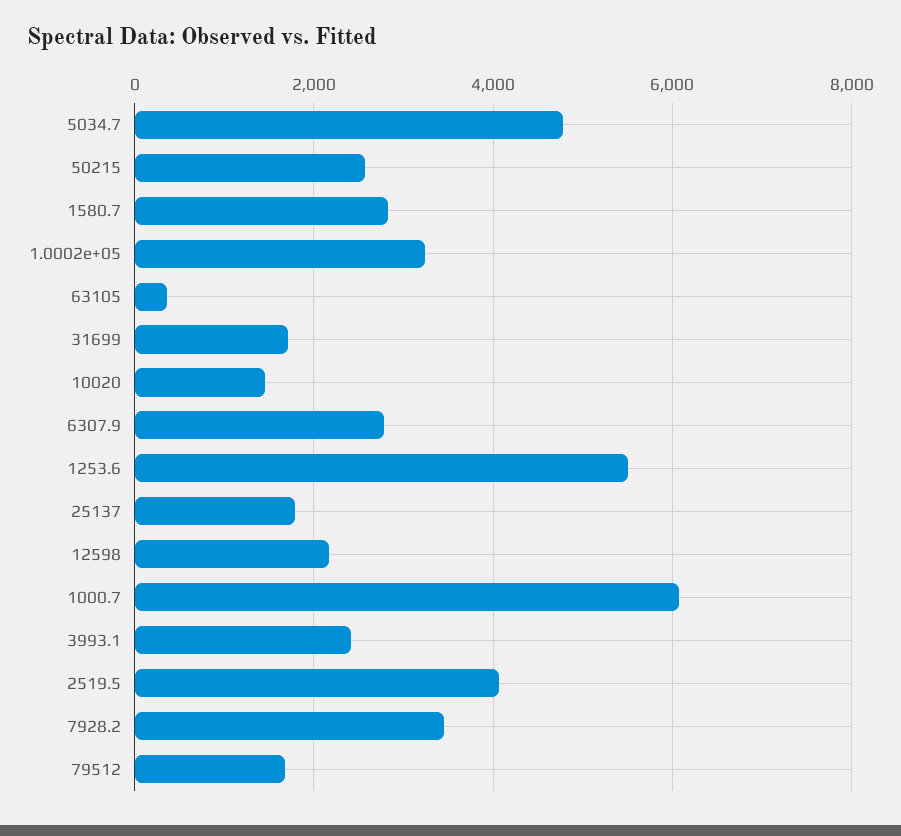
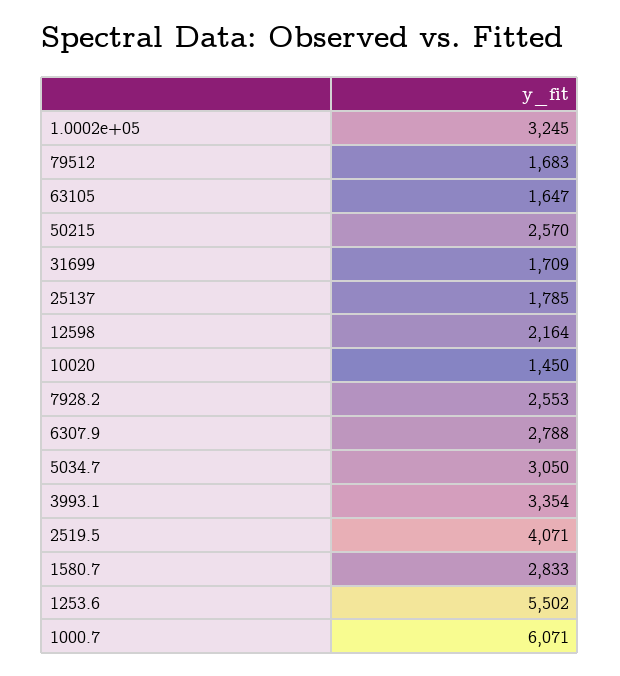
  {
-   "5034.7": 4800,
+   "5034.7": 3050,
    "50215": 2570,
    "1580.7": 2833,
    "1.0002e+05": 3245,
-   "63105": 400,
+   "63105": 1647,
    "31699": 1709,
    "10020": 1450,
    "6307.9": 2788,
    "1253.6": 5502,
    "25137": 1785,
    "12598": 2164,
    "1000.7": 6071,
-   "3993.1": 2400,
+   "3993.1": 3354,
    "2519.5": 4071,
-   "7928.2": 3400,
+   "7928.2": 2553,
    "79512": 1683
  }

